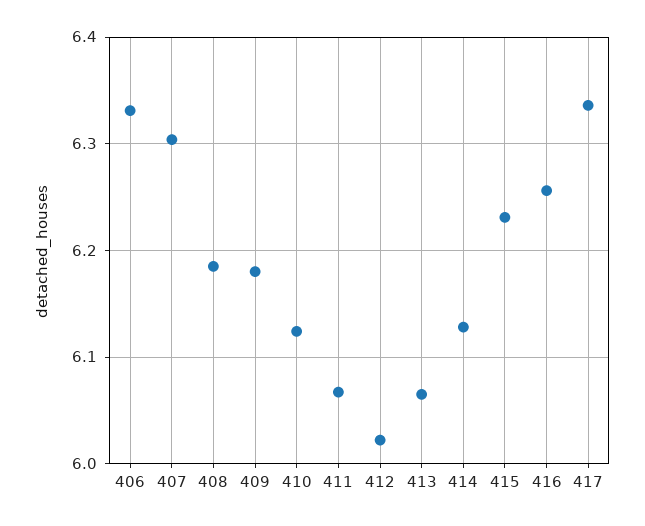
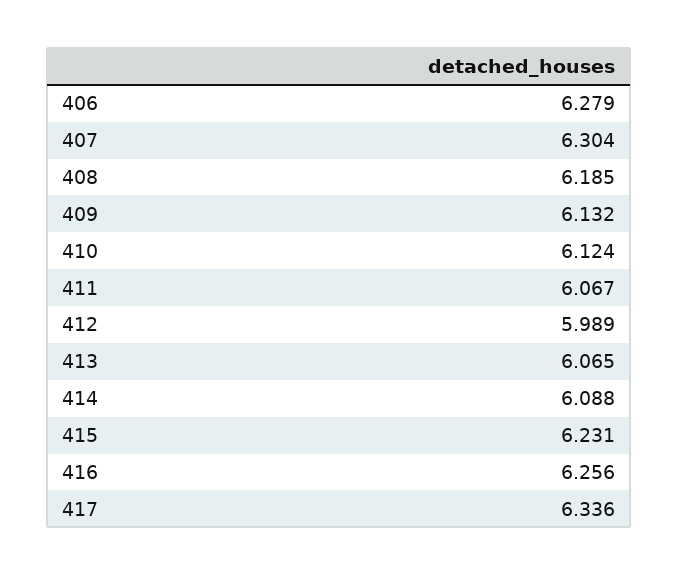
  {
-   "406": 6.33,
+   "406": 6.279,
    "407": 6.304,
    "408": 6.185,
-   "409": 6.18,
+   "409": 6.132,
    "410": 6.124,
    "411": 6.067,
-   "412": 6.02,
+   "412": 5.989,
    "413": 6.065,
-   "414": 6.13,
+   "414": 6.088,
    "415": 6.231,
    "416": 6.256,
    "417": 6.336
  }

